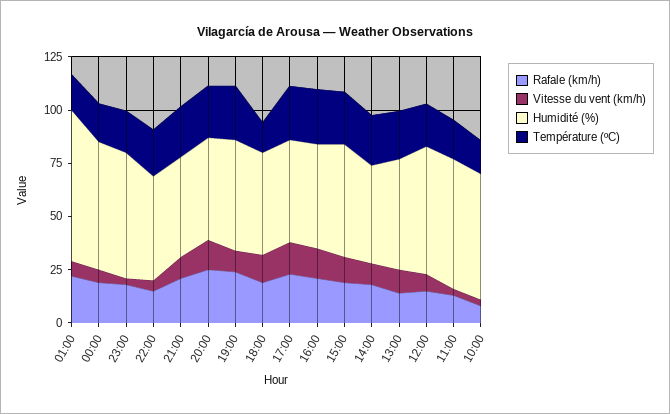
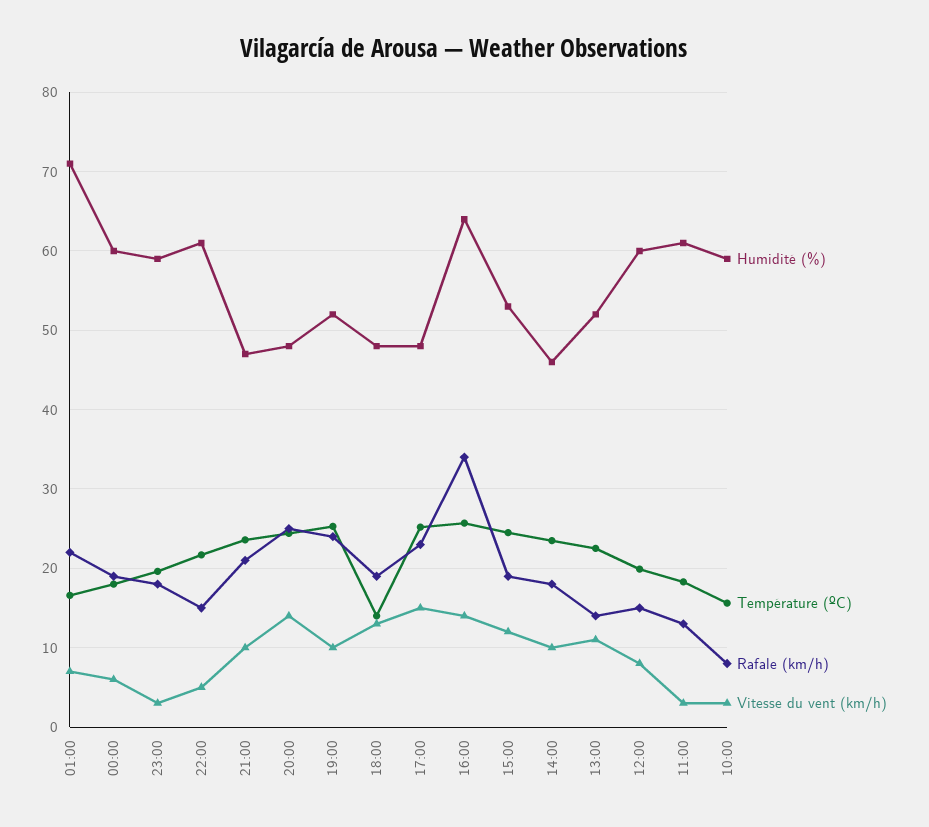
  {
    "Rafale (km/h)": {
      "01:00": 22,
      "00:00": 19,
      "23:00": 18,
      "22:00": 15,
      "21:00": 21,
      "20:00": 25,
      "19:00": 24,
      "18:00": 19,
      "17:00": 23,
-     "16:00": 20,
+     "16:00": 34,
      "15:00": 19,
      "14:00": 18,
      "13:00": 14,
      "12:00": 15,
      "11:00": 13,
      "10:00": 8
    },
    "Vitesse du vent (km/h)": {
      "01:00": 7,
      "00:00": 6,
      "23:00": 3,
      "22:00": 5,
      "21:00": 10,
      "20:00": 14,
      "19:00": 10,
      "18:00": 13,
      "17:00": 15,
      "16:00": 14,
      "15:00": 12,
      "14:00": 10,
      "13:00": 11,
      "12:00": 8,
      "11:00": 3,
      "10:00": 3
    },
    "Humidité (%)": {
      "01:00": 71,
      "00:00": 60,
      "23:00": 59,
-     "22:00": 50,
+     "22:00": 61,
      "21:00": 47,
      "20:00": 48,
      "19:00": 52,
      "18:00": 48,
      "17:00": 48,
-     "16:00": 50,
+     "16:00": 64,
      "15:00": 53,
      "14:00": 46,
      "13:00": 52,
      "12:00": 60,
      "11:00": 61,
      "10:00": 59
    },
    "Température (ºC)": {
      "01:00": 17,
      "00:00": 18,
      "23:00": 20,
      "22:00": 22,
      "21:00": 24,
      "20:00": 24,
      "19:00": 25,
      "18:00": 14,
      "17:00": 25,
      "16:00": 26,
      "15:00": 25,
      "14:00": 24,
      "13:00": 23,
      "12:00": 20,
      "11:00": 18,
      "10:00": 16
    }
  }

